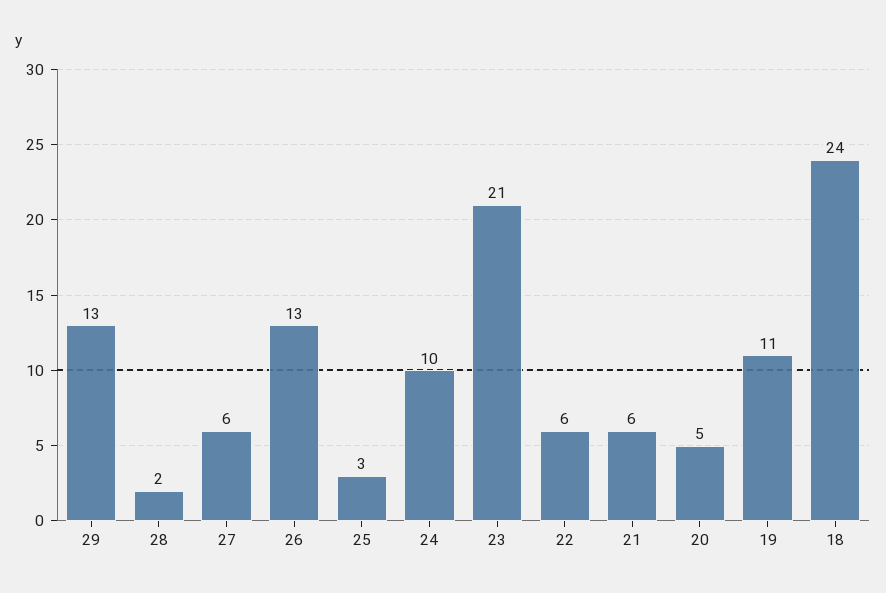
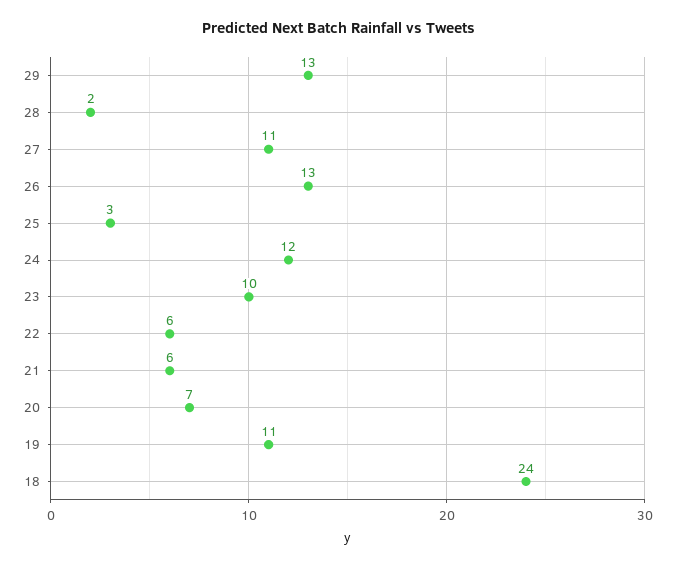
  {
    "29": 13,
    "28": 2,
-   "27": 6,
+   "27": 11,
    "26": 13,
    "25": 3,
-   "24": 10,
+   "24": 12,
-   "23": 21,
+   "23": 10,
    "22": 6,
    "21": 6,
-   "20": 5,
+   "20": 7,
    "19": 11,
    "18": 24
  }

